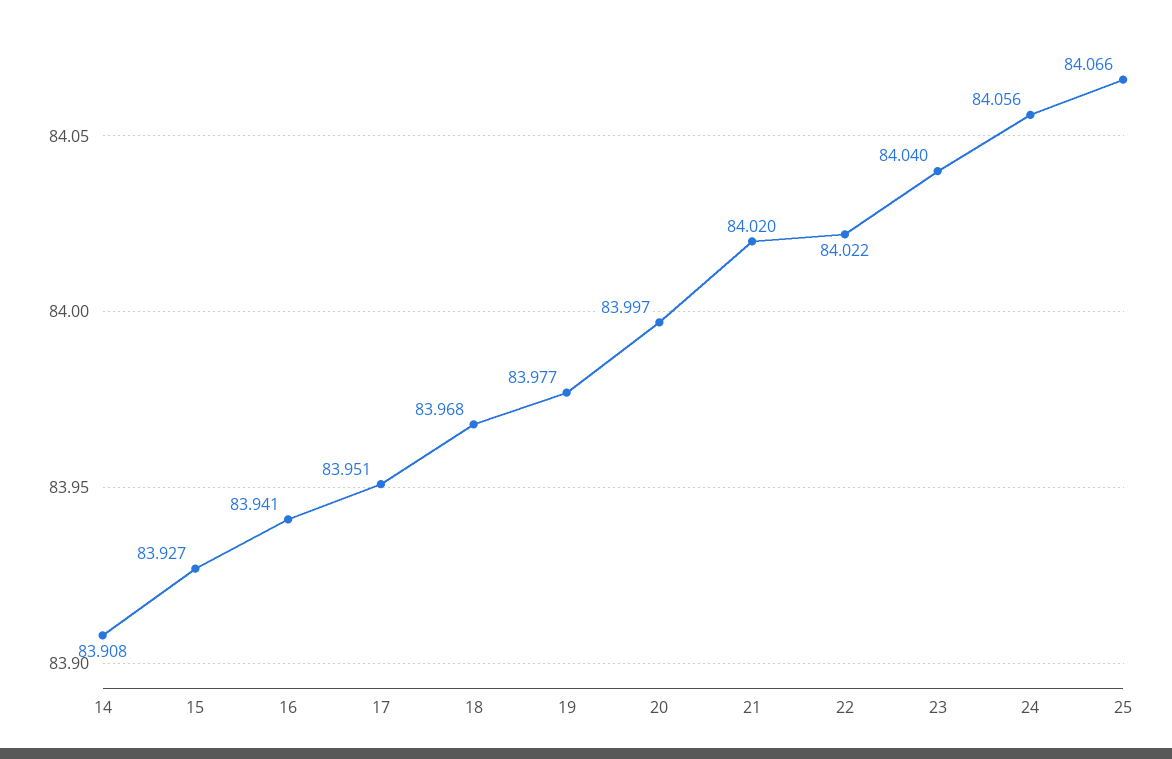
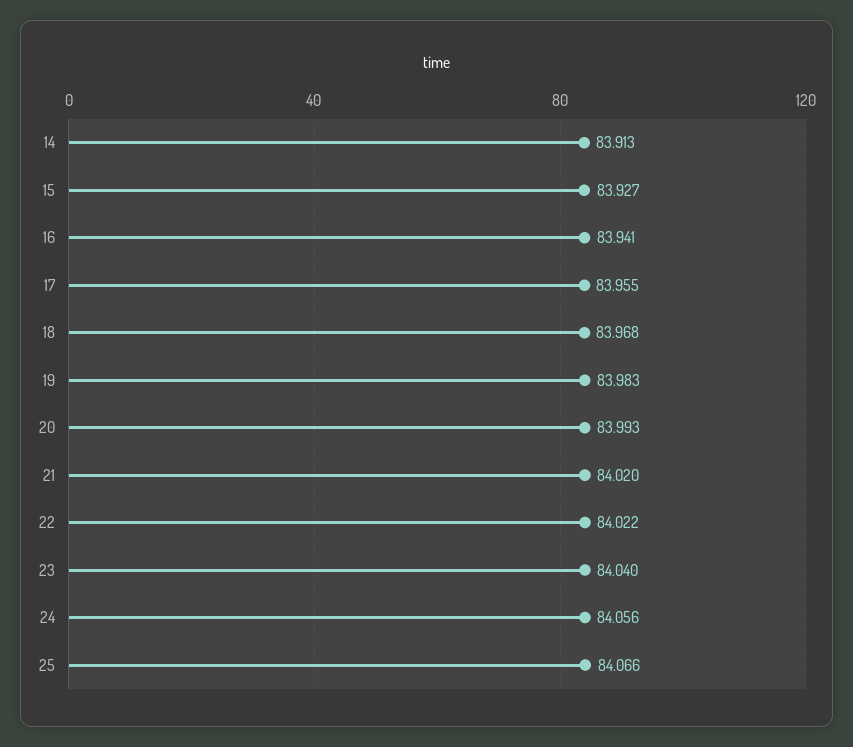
  {
-   "14": 83.908,
+   "14": 83.913,
    "15": 83.927,
    "16": 83.941,
-   "17": 83.951,
+   "17": 83.955,
    "18": 83.968,
-   "19": 83.977,
+   "19": 83.983,
-   "20": 83.997,
+   "20": 83.993,
    "21": 84.02,
    "22": 84.022,
    "23": 84.04,
    "24": 84.056,
    "25": 84.066
  }

